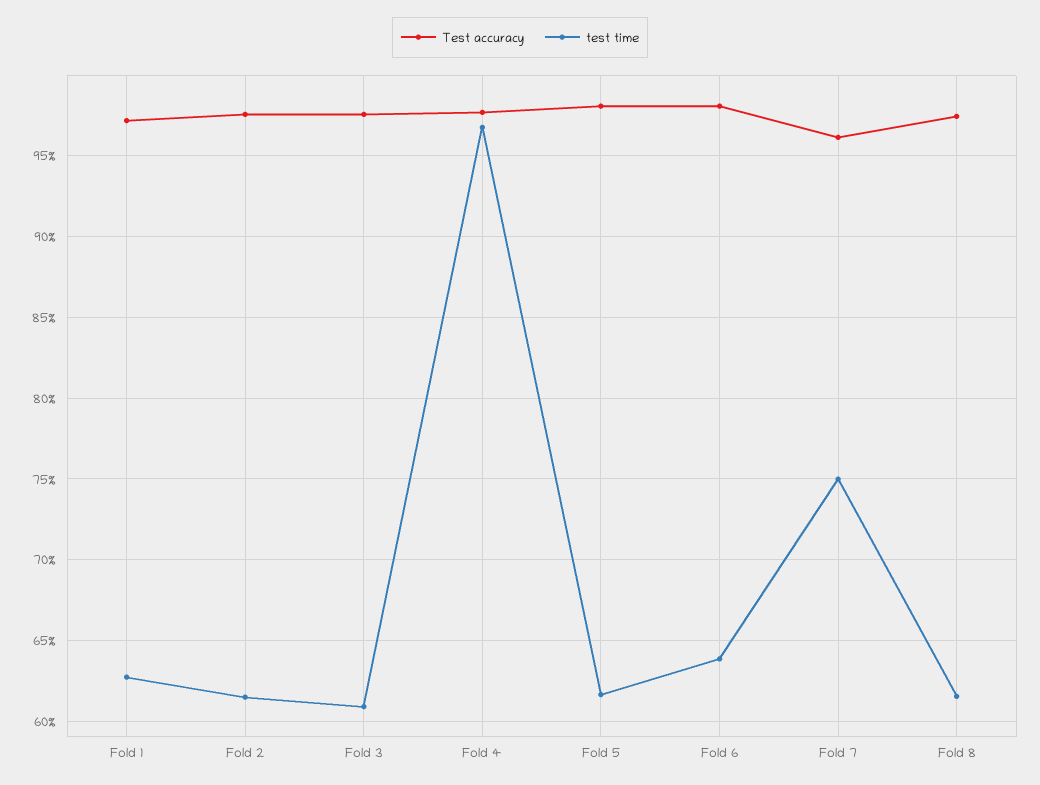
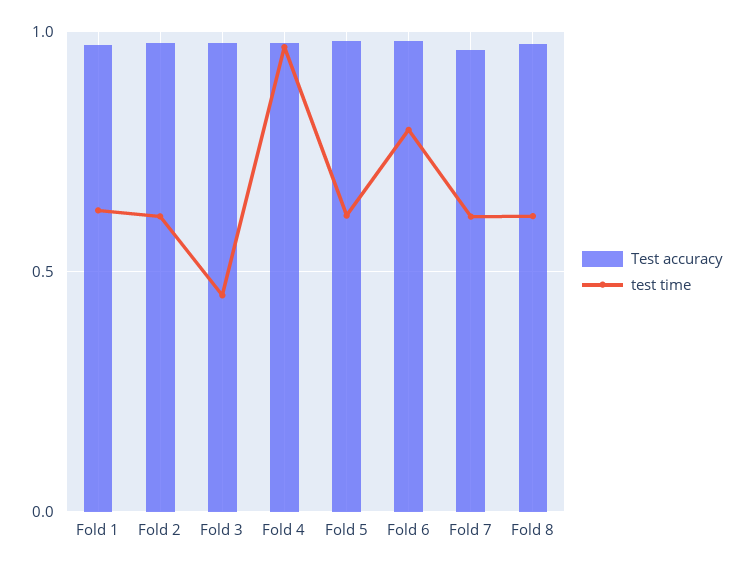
  {
    "Test accuracy": {
      "Fold 1": 0.97,
      "Fold 2": 0.975,
      "Fold 3": 0.975,
      "Fold 4": 0.975,
      "Fold 5": 0.98,
      "Fold 6": 0.98,
      "Fold 7": 0.96,
      "Fold 8": 0.975
    },
    "test time": {
      "Fold 1": 0.625,
      "Fold 2": 0.615,
-     "Fold 3": 0.61,
+     "Fold 3": 0.45,
      "Fold 4": 0.965,
      "Fold 5": 0.615,
-     "Fold 6": 0.64,
+     "Fold 6": 0.8,
-     "Fold 7": 0.75,
+     "Fold 7": 0.6,
      "Fold 8": 0.615
    }
  }

